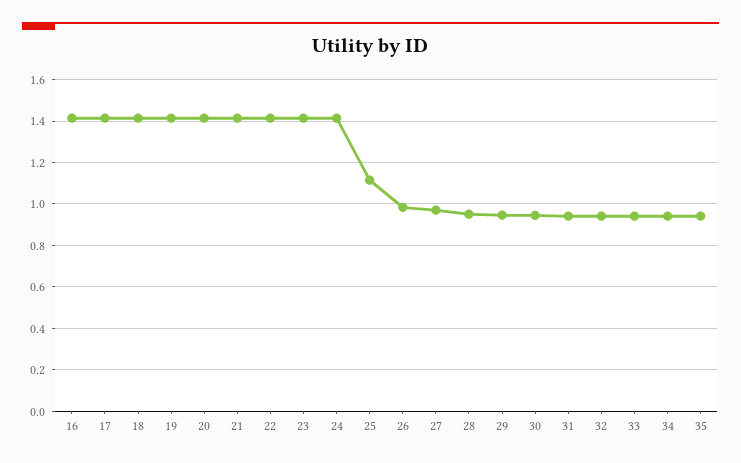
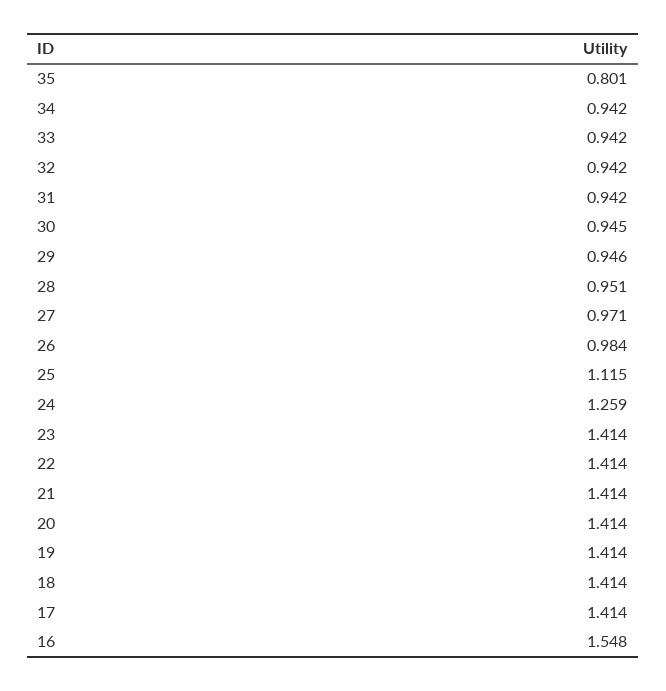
  {
-   "16": 1.4,
+   "16": 1.548,
    "17": 1.414,
    "18": 1.414,
    "19": 1.414,
    "20": 1.414,
    "21": 1.414,
    "22": 1.414,
    "23": 1.414,
-   "24": 1.4,
+   "24": 1.259,
    "25": 1.115,
    "26": 0.984,
    "27": 0.971,
    "28": 0.951,
    "29": 0.946,
    "30": 0.945,
    "31": 0.942,
    "32": 0.942,
    "33": 0.942,
    "34": 0.942,
-   "35": 0.95
+   "35": 0.801
  }

